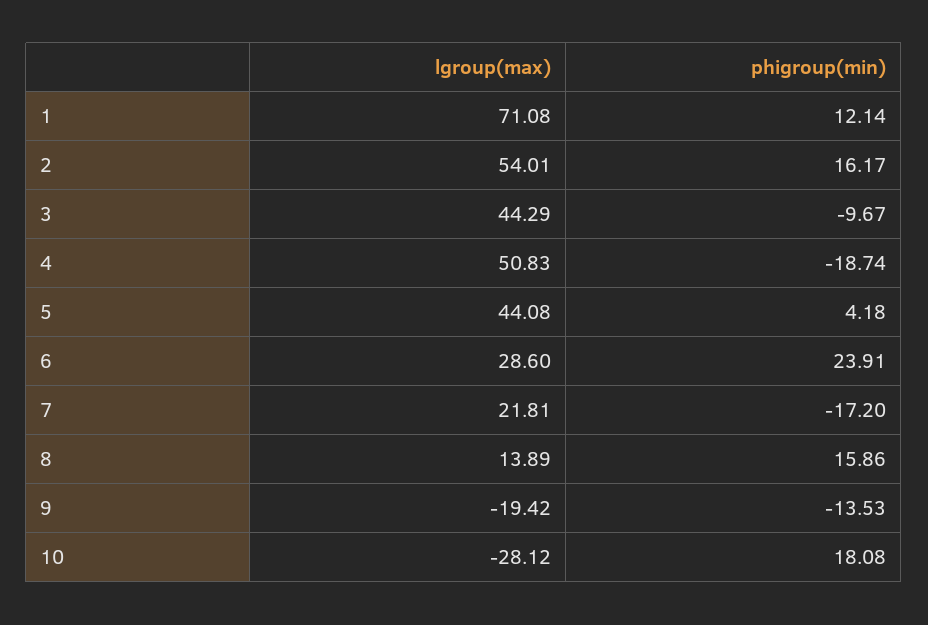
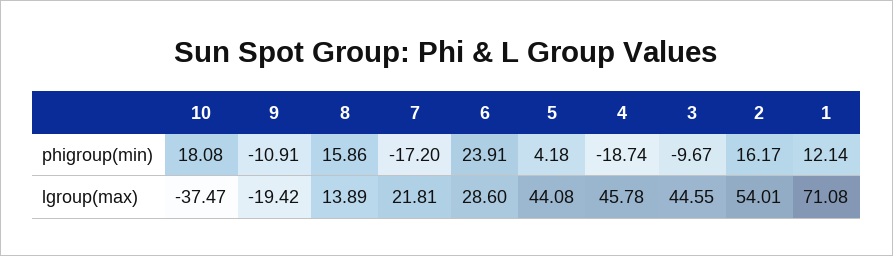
  {
    "lgroup(max)": {
      "1": 71.08,
      "2": 54.01,
-     "3": 44.29,
+     "3": 44.55,
-     "4": 50.83,
+     "4": 45.78,
      "5": 44.08,
      "6": 28.6,
      "7": 21.81,
      "8": 13.89,
      "9": -19.42,
-     "10": -28.12
+     "10": -37.47
    },
    "phigroup(min)": {
      "1": 12.14,
      "2": 16.17,
      "3": -9.67,
      "4": -18.74,
      "5": 4.18,
      "6": 23.91,
      "7": -17.2,
      "8": 15.86,
-     "9": -13.53,
+     "9": -10.91,
      "10": 18.08
    }
  }

